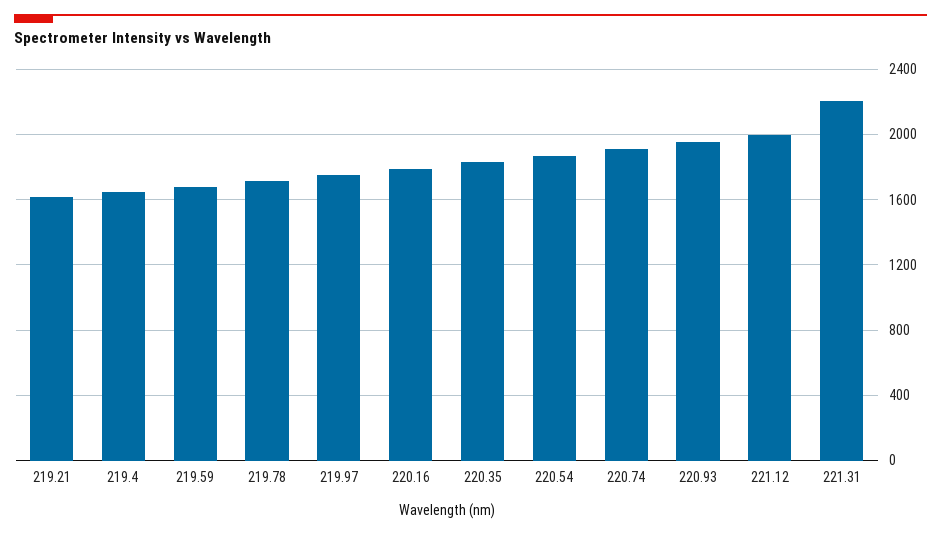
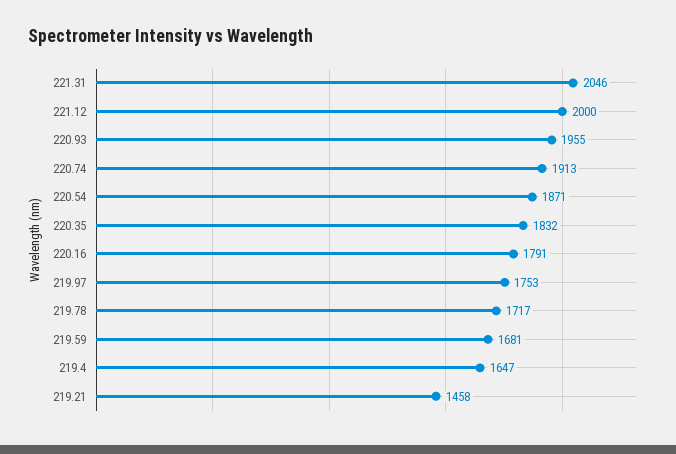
  {
-   "219.21": 1600,
+   "219.21": 1458,
    "219.4": 1647,
    "219.59": 1681,
    "219.78": 1717,
    "219.97": 1753,
    "220.16": 1791,
    "220.35": 1832,
    "220.54": 1871,
    "220.74": 1913,
    "220.93": 1955,
    "221.12": 2000,
-   "221.31": 2200
+   "221.31": 2046
  }

